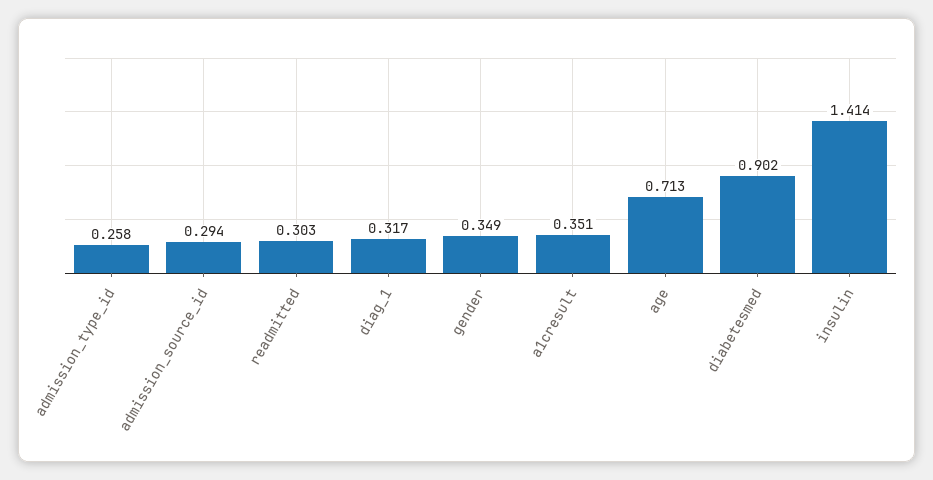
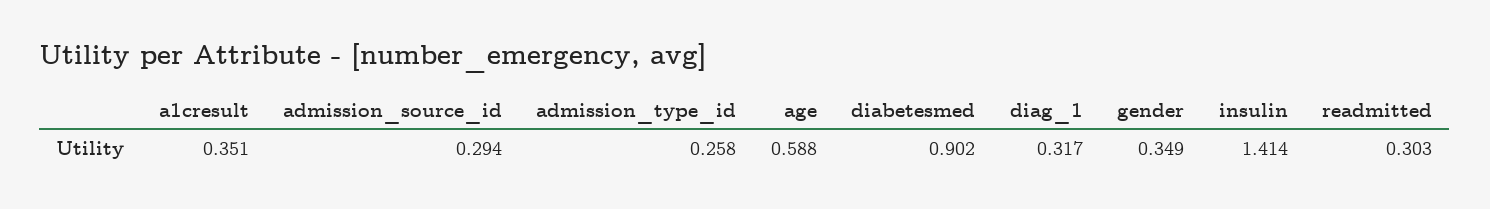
  {
    "admission_type_id": 0.258,
    "admission_source_id": 0.294,
    "readmitted": 0.303,
    "diag_1": 0.317,
    "gender": 0.349,
    "a1cresult": 0.351,
-   "age": 0.713,
+   "age": 0.588,
    "diabetesmed": 0.902,
    "insulin": 1.414
  }

